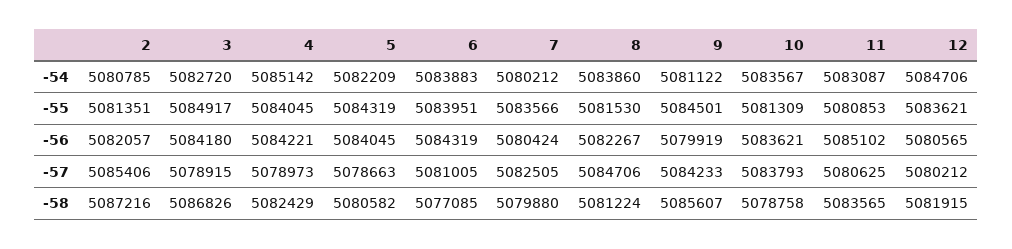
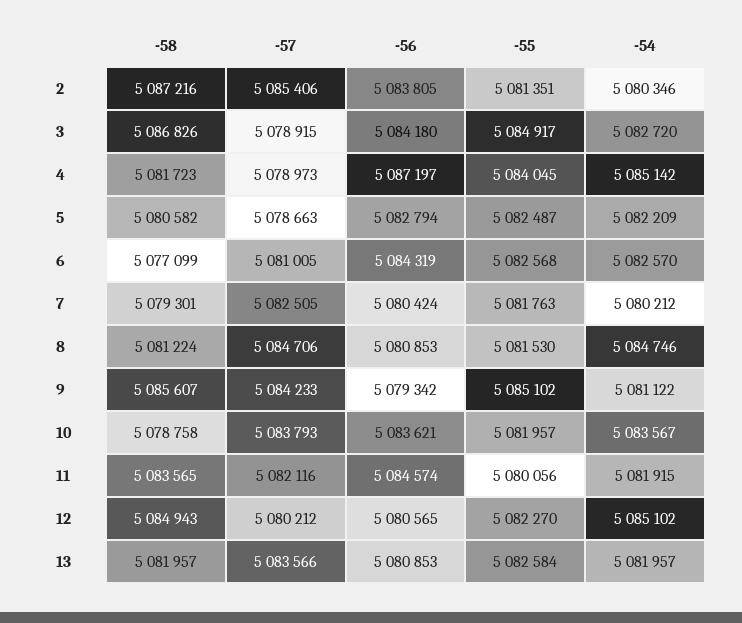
  {
    "2": {
-     "-54": 5080785,
+     "-54": 5080346,
      "-55": 5081351,
-     "-56": 5082057,
+     "-56": 5083805,
      "-57": 5085406,
      "-58": 5087216
    },
    "3": {
      "-54": 5082720,
      "-55": 5084917,
      "-56": 5084180,
      "-57": 5078915,
      "-58": 5086826
    },
    "4": {
      "-54": 5085142,
      "-55": 5084045,
-     "-56": 5084221,
+     "-56": 5087197,
      "-57": 5078973,
-     "-58": 5082429
+     "-58": 5081723
    },
    "5": {
      "-54": 5082209,
-     "-55": 5084319,
+     "-55": 5082487,
-     "-56": 5084045,
+     "-56": 5082794,
      "-57": 5078663,
      "-58": 5080582
    },
    "6": {
-     "-54": 5083883,
+     "-54": 5082570,
-     "-55": 5083951,
+     "-55": 5082568,
      "-56": 5084319,
      "-57": 5081005,
-     "-58": 5077085
+     "-58": 5077099
    },
    "7": {
      "-54": 5080212,
-     "-55": 5083566,
+     "-55": 5081763,
      "-56": 5080424,
      "-57": 5082505,
-     "-58": 5079880
+     "-58": 5079301
    },
    "8": {
-     "-54": 5083860,
+     "-54": 5084746,
      "-55": 5081530,
-     "-56": 5082267,
+     "-56": 5080853,
      "-57": 5084706,
      "-58": 5081224
    },
    "9": {
      "-54": 5081122,
-     "-55": 5084501,
+     "-55": 5085102,
-     "-56": 5079919,
+     "-56": 5079342,
      "-57": 5084233,
      "-58": 5085607
    },
    "10": {
      "-54": 5083567,
-     "-55": 5081309,
+     "-55": 5081957,
      "-56": 5083621,
      "-57": 5083793,
      "-58": 5078758
    },
    "11": {
-     "-54": 5083087,
+     "-54": 5081915,
-     "-55": 5080853,
+     "-55": 5080056,
-     "-56": 5085102,
+     "-56": 5084574,
-     "-57": 5080625,
+     "-57": 5082116,
      "-58": 5083565
    },
    "12": {
-     "-54": 5084706,
+     "-54": 5085102,
-     "-55": 5083621,
+     "-55": 5082270,
      "-56": 5080565,
      "-57": 5080212,
-     "-58": 5081915
+     "-58": 5084943
-   }
+   },
+   "13": {
+     "-58": 5081957,
+     "-57": 5083566,
+     "-56": 5080853,
+     "-55": 5082584,
+     "-54": 5081957
+   }
  }

